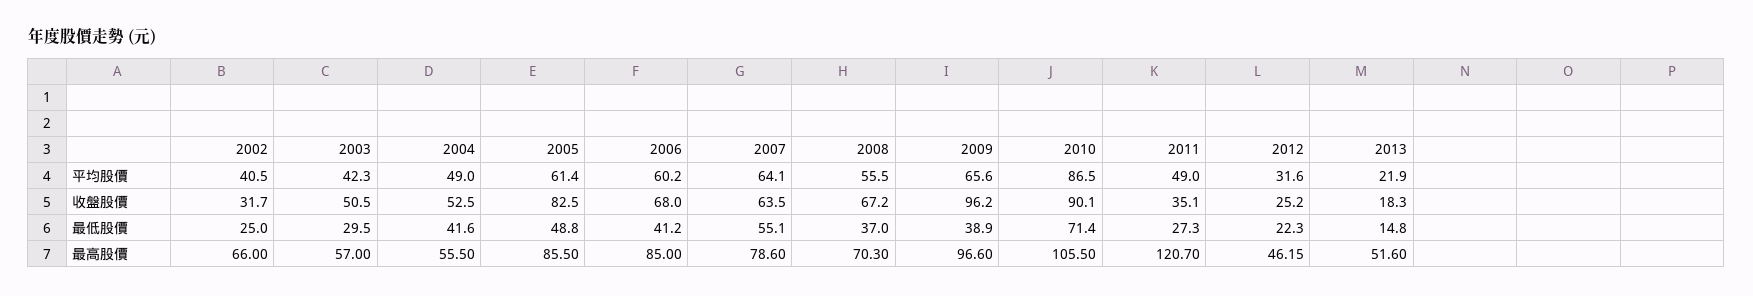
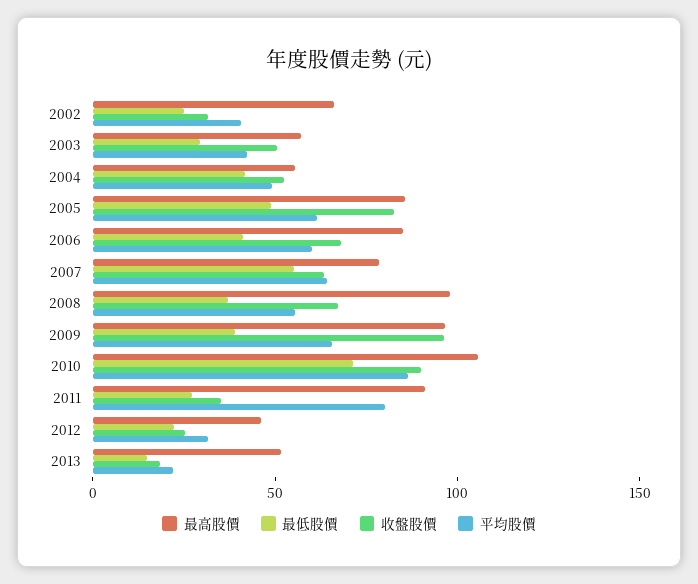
  {
    "平均股價": {
      "2002": 40.5,
      "2003": 42.3,
      "2004": 49,
      "2005": 61.4,
      "2006": 60.2,
      "2007": 64.1,
      "2008": 55.5,
      "2009": 65.6,
      "2010": 86.5,
-     "2011": 49,
+     "2011": 80,
      "2012": 31.6,
      "2013": 21.9
    },
    "收盤股價": {
      "2002": 31.7,
      "2003": 50.5,
      "2004": 52.5,
      "2005": 82.5,
      "2006": 68,
      "2007": 63.5,
      "2008": 67.2,
      "2009": 96.2,
      "2010": 90.1,
      "2011": 35.1,
      "2012": 25.2,
      "2013": 18.3
    },
    "最低股價": {
      "2002": 25,
      "2003": 29.5,
      "2004": 41.6,
      "2005": 48.8,
      "2006": 41.2,
      "2007": 55.1,
      "2008": 37,
      "2009": 38.9,
      "2010": 71.4,
      "2011": 27.3,
      "2012": 22.3,
      "2013": 14.8
    },
    "最高股價": {
      "2002": 66,
      "2003": 57,
      "2004": 55.5,
      "2005": 85.5,
      "2006": 85,
      "2007": 78.6,
-     "2008": 70.3,
+     "2008": 100,
      "2009": 96.6,
      "2010": 105.5,
-     "2011": 120.7,
+     "2011": 90,
      "2012": 46.15,
      "2013": 51.6
    }
  }

